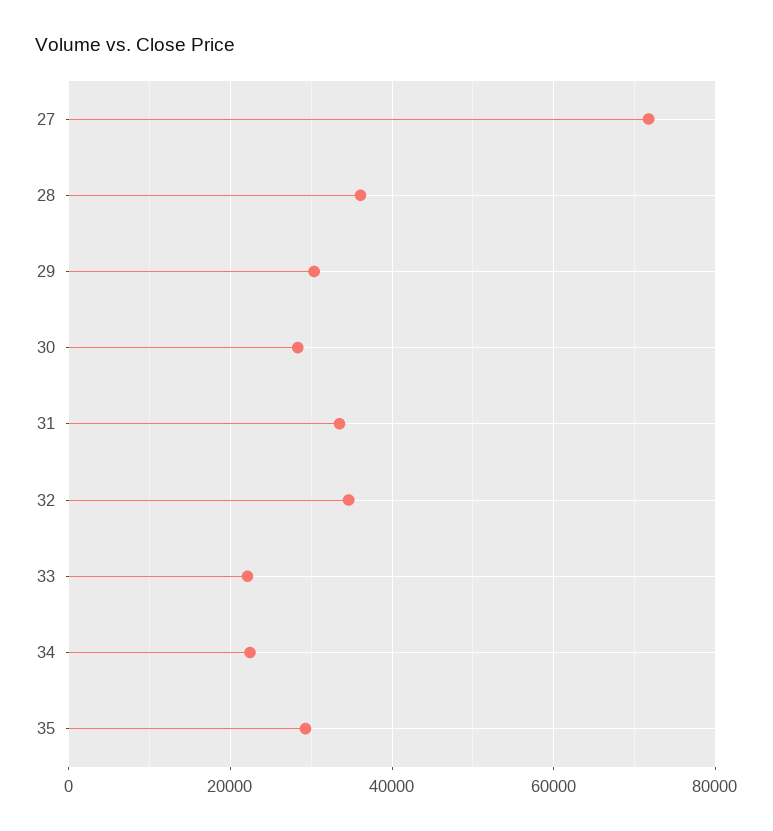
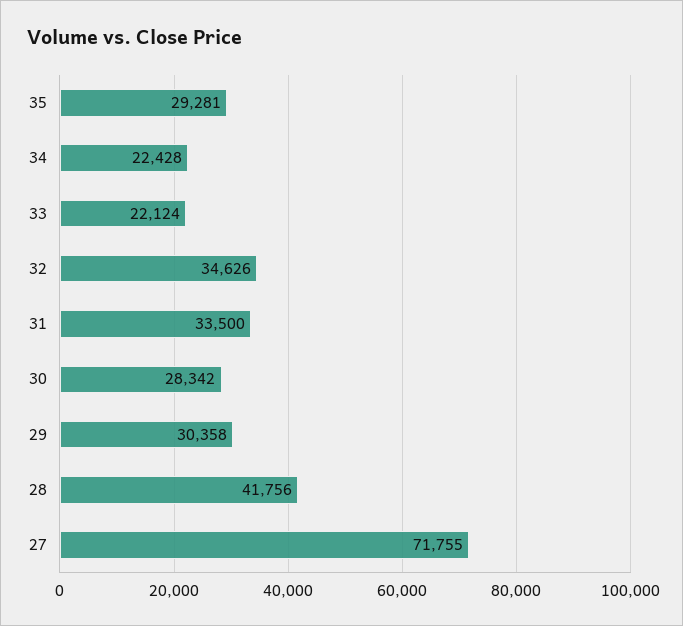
  {
    "27": 71755,
-   "28": 36000,
+   "28": 41756,
    "29": 30358,
    "30": 28342,
    "31": 33500,
    "32": 34626,
    "33": 22124,
    "34": 22428,
    "35": 29281
  }

